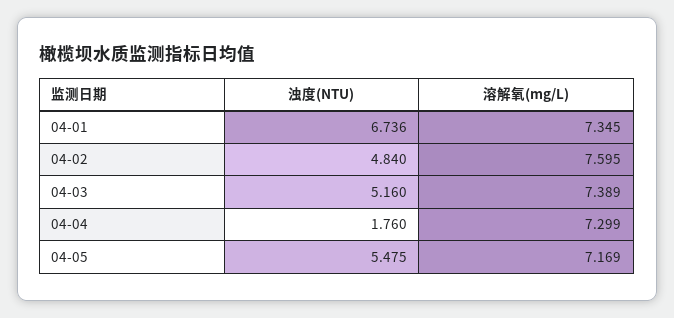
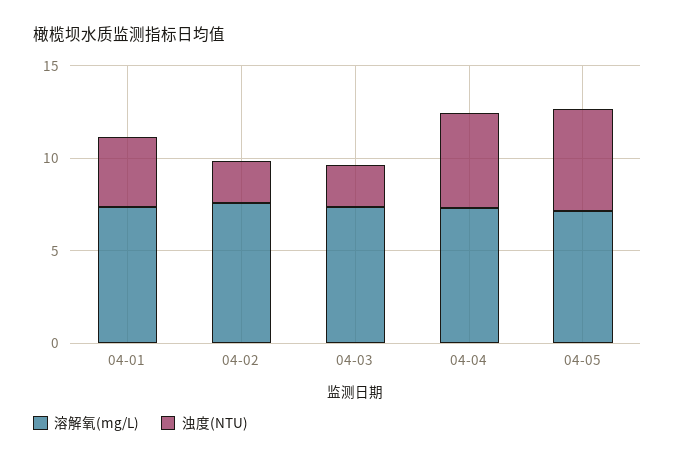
  {
    "浊度(NTU)": {
-     "04-01": 6.736,
+     "04-01": 4,
-     "04-02": 4.84,
+     "04-02": 2,
-     "04-03": 5.16,
+     "04-03": 2,
-     "04-04": 1.76,
+     "04-04": 5,
      "04-05": 5.475
    },
    "溶解氧(mg/L)": {
      "04-01": 7.345,
      "04-02": 7.595,
      "04-03": 7.389,
      "04-04": 7.299,
      "04-05": 7.169
    }
  }

